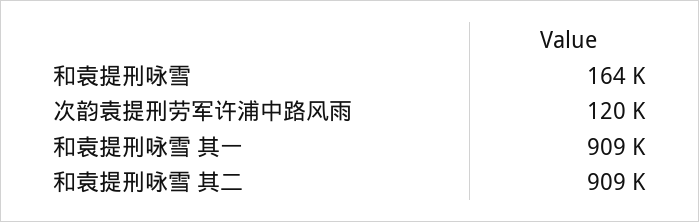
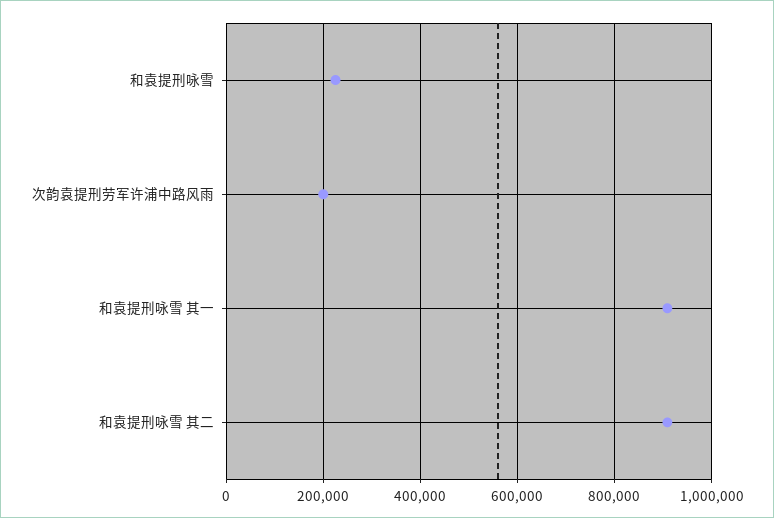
  {
-   "和袁提刑咏雪": 164000,
+   "和袁提刑咏雪": 220000,
-   "次韵袁提刑劳军许浦中路风雨": 120000,
+   "次韵袁提刑劳军许浦中路风雨": 200000,
    "和袁提刑咏雪 其一": 909000,
    "和袁提刑咏雪 其二": 909000
  }

